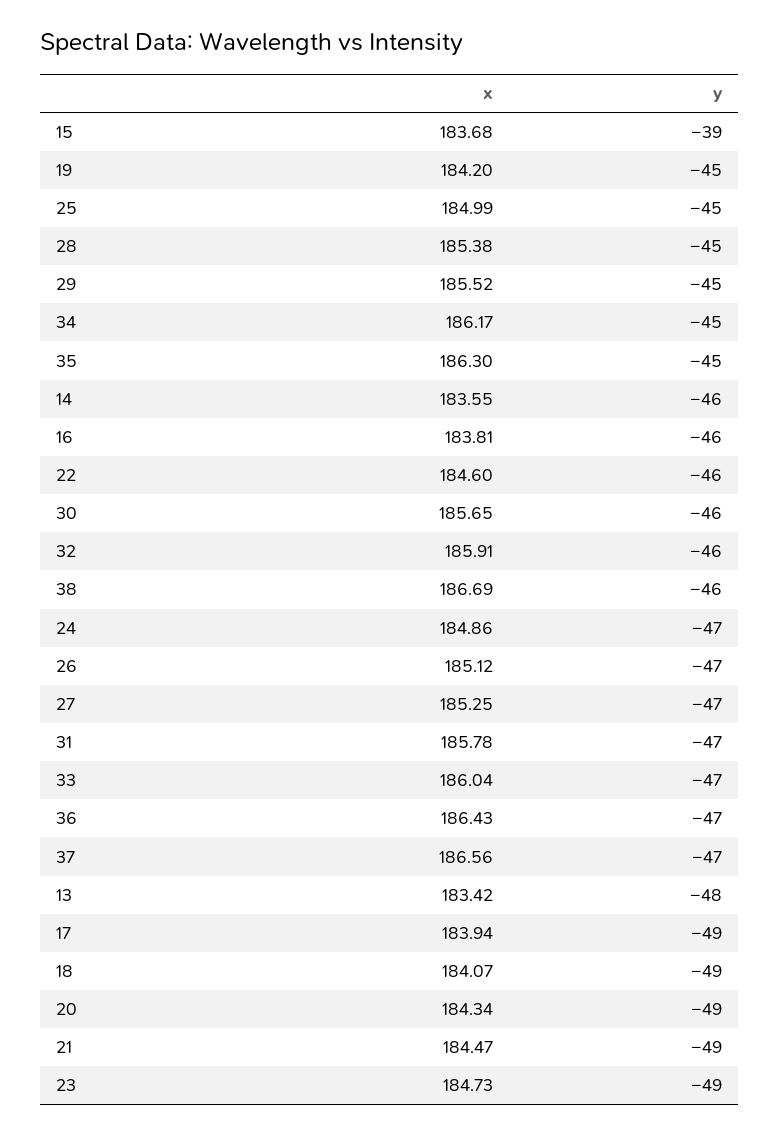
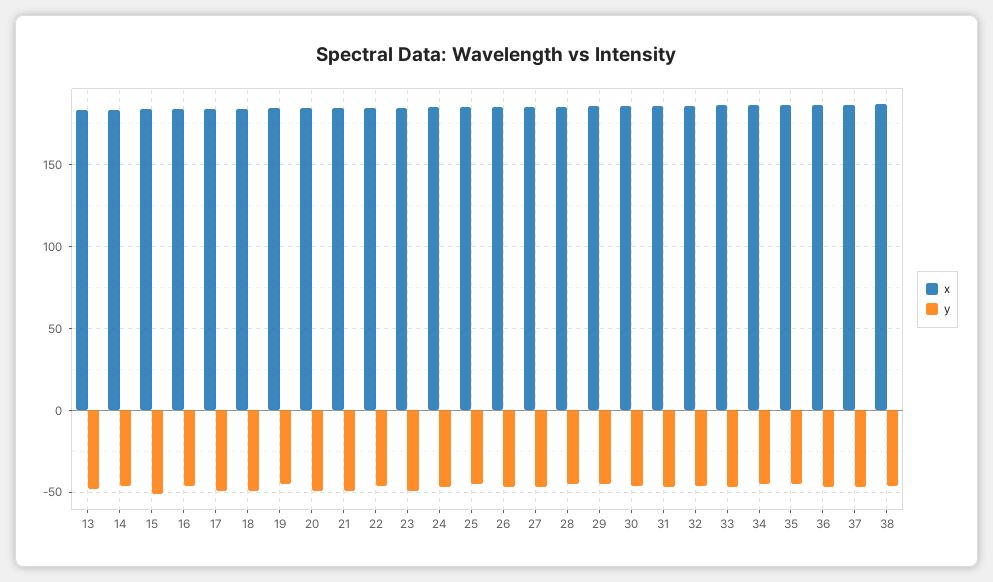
  {
    "x": {
      "15": 183.68,
      "19": 184.2,
      "25": 184.99,
      "28": 185.38,
      "29": 185.52,
      "34": 186.17,
      "35": 186.3,
      "14": 183.55,
      "16": 183.81,
      "22": 184.6,
      "30": 185.65,
      "32": 185.91,
      "38": 186.69,
      "24": 184.86,
      "26": 185.12,
      "27": 185.25,
      "31": 185.78,
      "33": 186.04,
      "36": 186.43,
      "37": 186.56,
      "13": 183.42,
      "17": 183.94,
      "18": 184.07,
      "20": 184.34,
      "21": 184.47,
      "23": 184.73
    },
    "y": {
-     "15": -39,
+     "15": -50,
      "19": -45,
      "25": -45,
      "28": -45,
      "29": -45,
      "34": -45,
      "35": -45,
      "14": -46,
      "16": -46,
      "22": -46,
      "30": -46,
      "32": -46,
      "38": -46,
      "24": -47,
      "26": -47,
      "27": -47,
      "31": -47,
      "33": -47,
      "36": -47,
      "37": -47,
      "13": -48,
      "17": -49,
      "18": -49,
      "20": -49,
      "21": -49,
      "23": -49
    }
  }

